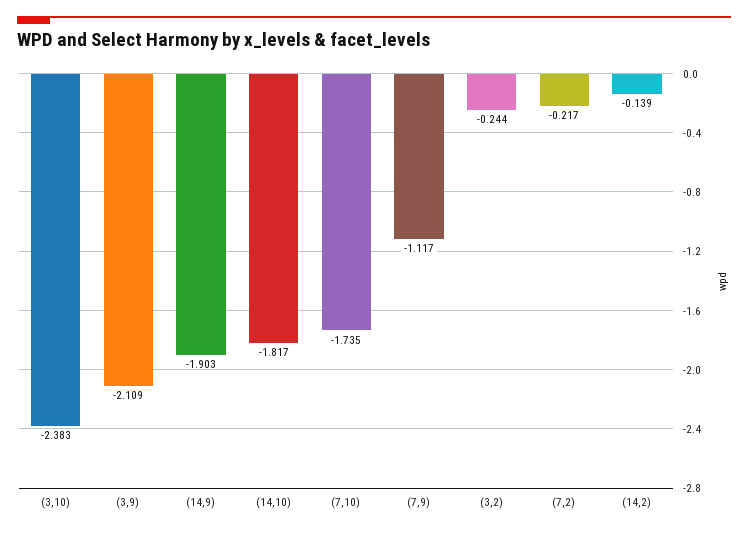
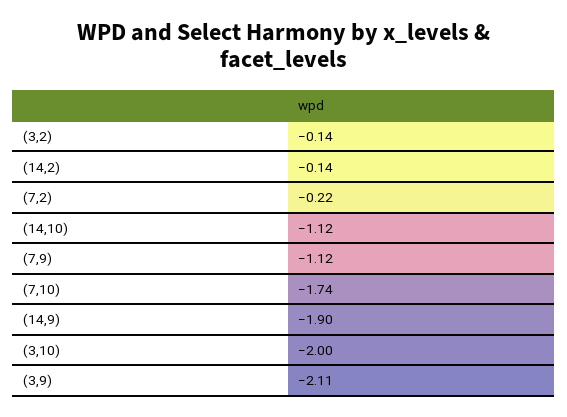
  {
-   "(3,10)": -2.383,
+   "(3,10)": -2,
    "(3,9)": -2.109,
    "(14,9)": -1.903,
-   "(14,10)": -1.817,
+   "(14,10)": -1.12,
    "(7,10)": -1.735,
    "(7,9)": -1.117,
-   "(3,2)": -0.244,
+   "(3,2)": -0.14,
    "(7,2)": -0.217,
    "(14,2)": -0.139
  }

